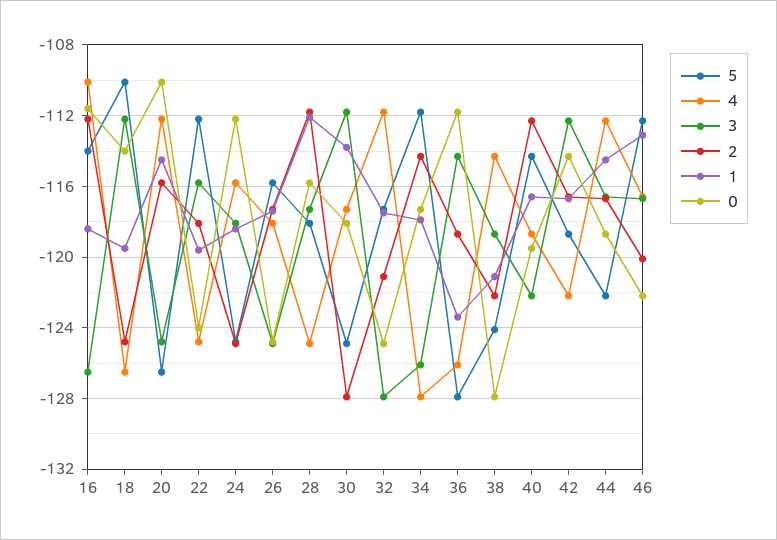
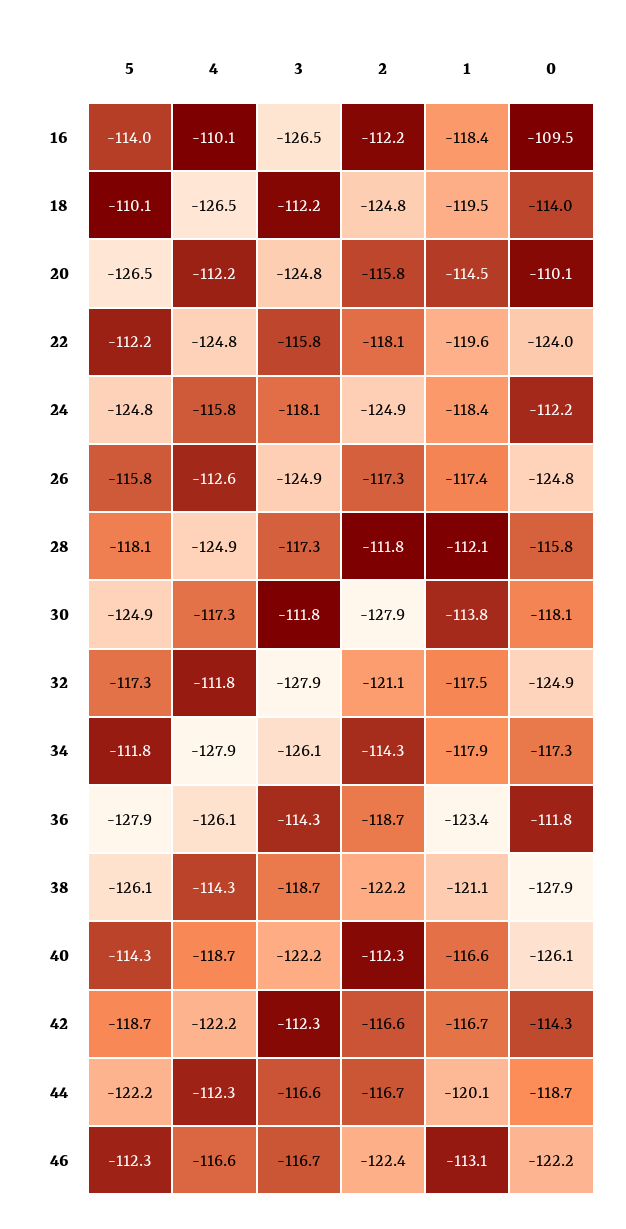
  {
    "5": {
      "16": -114,
      "18": -110.1,
      "20": -126.5,
      "22": -112.2,
      "24": -124.8,
      "26": -115.8,
      "28": -118.1,
      "30": -124.9,
      "32": -117.3,
      "34": -111.8,
      "36": -127.9,
-     "38": -124,
+     "38": -126.1,
      "40": -114.3,
      "42": -118.7,
      "44": -122.2,
      "46": -112.3
    },
    "4": {
      "16": -110.1,
      "18": -126.5,
      "20": -112.2,
      "22": -124.8,
      "24": -115.8,
-     "26": -118,
+     "26": -112.6,
      "28": -124.9,
      "30": -117.3,
      "32": -111.8,
      "34": -127.9,
      "36": -126.1,
      "38": -114.3,
      "40": -118.7,
      "42": -122.2,
      "44": -112.3,
      "46": -116.6
    },
    "3": {
      "16": -126.5,
      "18": -112.2,
      "20": -124.8,
      "22": -115.8,
      "24": -118.1,
      "26": -124.9,
      "28": -117.3,
      "30": -111.8,
      "32": -127.9,
      "34": -126.1,
      "36": -114.3,
      "38": -118.7,
      "40": -122.2,
      "42": -112.3,
      "44": -116.6,
      "46": -116.7
    },
    "2": {
      "16": -112.2,
      "18": -124.8,
      "20": -115.8,
      "22": -118.1,
      "24": -124.9,
      "26": -117.3,
      "28": -111.8,
      "30": -127.9,
      "32": -121.1,
      "34": -114.3,
      "36": -118.7,
      "38": -122.2,
      "40": -112.3,
      "42": -116.6,
      "44": -116.7,
-     "46": -120
+     "46": -122.4
    },
    "1": {
      "16": -118.4,
      "18": -119.5,
      "20": -114.5,
      "22": -119.6,
      "24": -118.4,
      "26": -117.4,
      "28": -112.1,
      "30": -113.8,
      "32": -117.5,
      "34": -117.9,
      "36": -123.4,
      "38": -121.1,
      "40": -116.6,
      "42": -116.7,
-     "44": -114.5,
+     "44": -120.1,
      "46": -113.1
    },
    "0": {
-     "16": -111.5,
+     "16": -109.5,
      "18": -114,
      "20": -110.1,
      "22": -124,
      "24": -112.2,
      "26": -124.8,
      "28": -115.8,
      "30": -118.1,
      "32": -124.9,
      "34": -117.3,
      "36": -111.8,
      "38": -127.9,
-     "40": -119.5,
+     "40": -126.1,
      "42": -114.3,
      "44": -118.7,
      "46": -122.2
    }
  }

